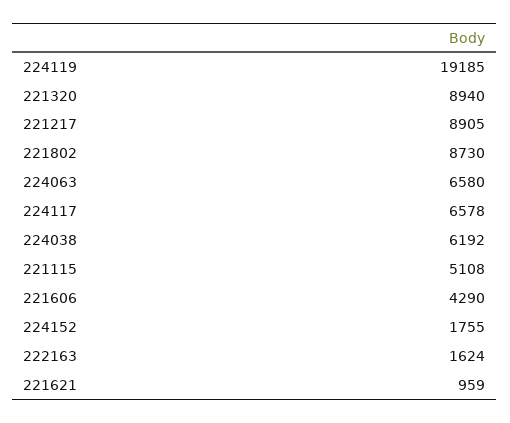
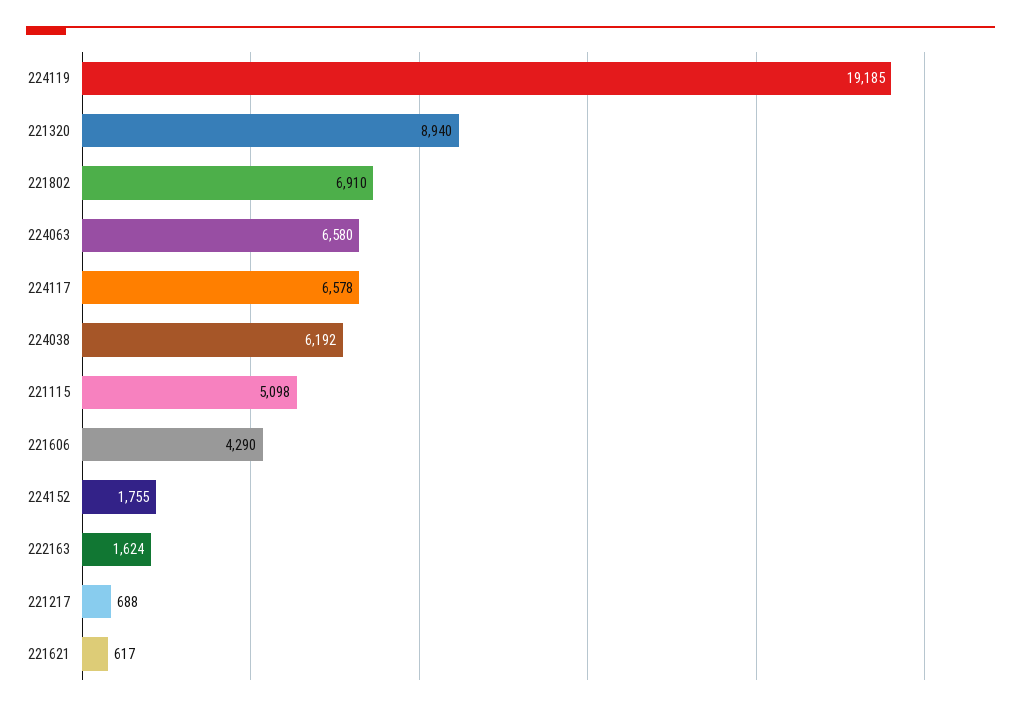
  {
    "224119": 19185,
    "221320": 8940,
-   "221217": 8905,
+   "221217": 688,
-   "221802": 8730,
+   "221802": 6910,
    "224063": 6580,
    "224117": 6578,
    "224038": 6192,
-   "221115": 5108,
+   "221115": 5098,
    "221606": 4290,
    "224152": 1755,
    "222163": 1624,
-   "221621": 959
+   "221621": 617
  }

